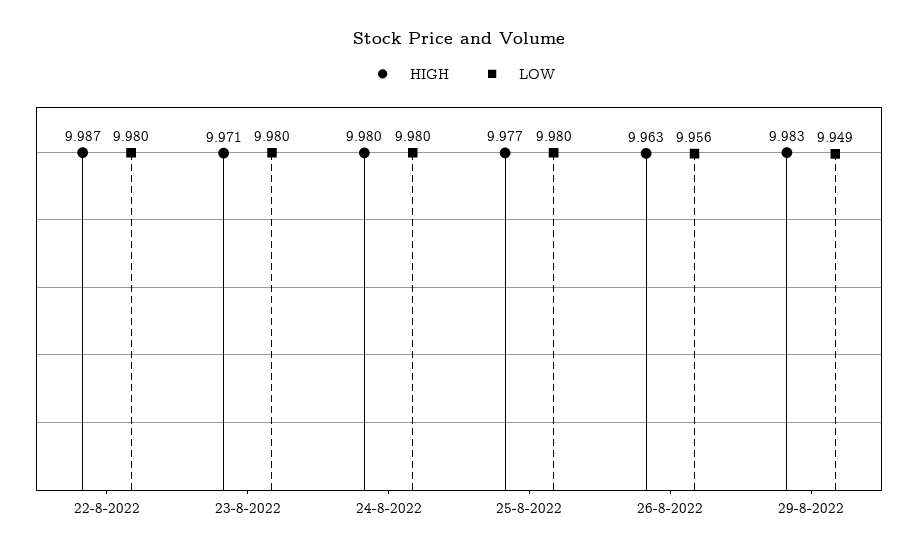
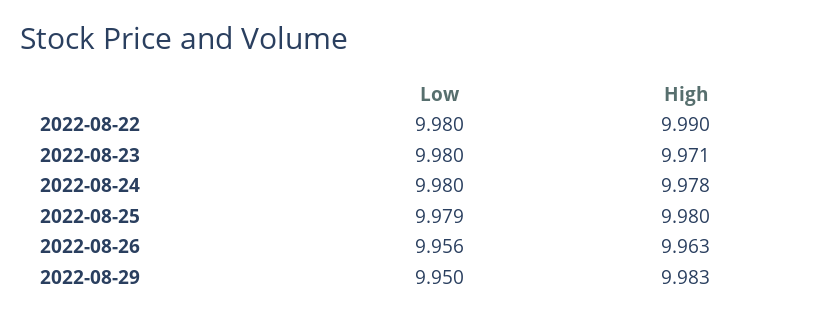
  {
    "HIGH": {
-     "22-8-2022": 9.987,
+     "22-8-2022": 9.99,
      "23-8-2022": 9.971,
-     "24-8-2022": 9.98,
+     "24-8-2022": 9.978,
-     "25-8-2022": 9.977,
+     "25-8-2022": 9.98,
      "26-8-2022": 9.963,
      "29-8-2022": 9.983
    },
    "LOW": {
      "22-8-2022": 9.98,
      "23-8-2022": 9.98,
      "24-8-2022": 9.98,
-     "25-8-2022": 9.98,
+     "25-8-2022": 9.979,
      "26-8-2022": 9.956,
-     "29-8-2022": 9.949
+     "29-8-2022": 9.95
    }
  }

